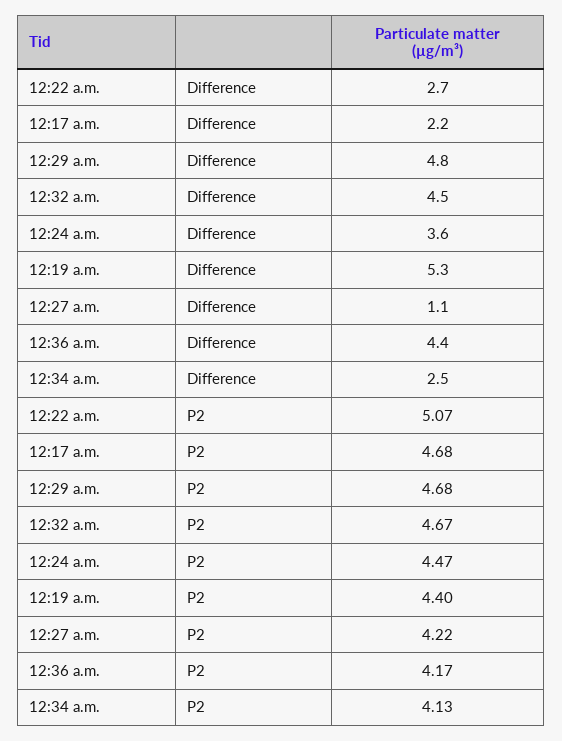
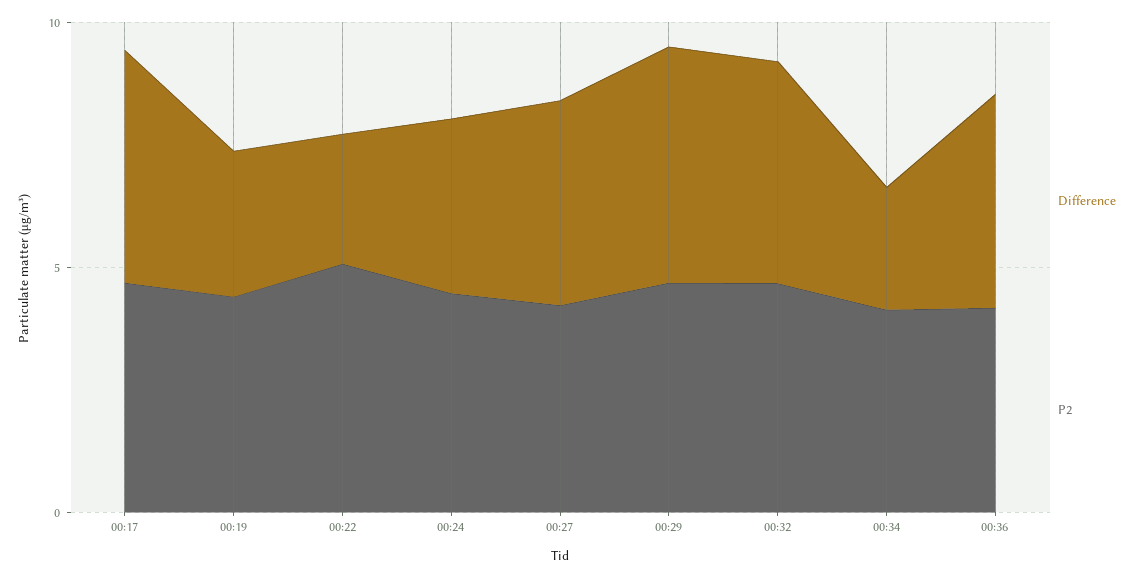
  {
    "Difference": {
      "12:22 a.m.": 2.7,
-     "12:17 a.m.": 2.2,
+     "12:17 a.m.": 5,
      "12:29 a.m.": 4.8,
      "12:32 a.m.": 4.5,
      "12:24 a.m.": 3.6,
-     "12:19 a.m.": 5.3,
+     "12:19 a.m.": 3,
-     "12:27 a.m.": 1.1,
+     "12:27 a.m.": 4,
      "12:36 a.m.": 4.4,
      "12:34 a.m.": 2.5
    },
    "P2": {
      "12:22 a.m.": 5.07,
      "12:17 a.m.": 4.68,
      "12:29 a.m.": 4.68,
      "12:32 a.m.": 4.67,
      "12:24 a.m.": 4.47,
      "12:19 a.m.": 4.4,
      "12:27 a.m.": 4.22,
      "12:36 a.m.": 4.17,
      "12:34 a.m.": 4.13
    }
  }

